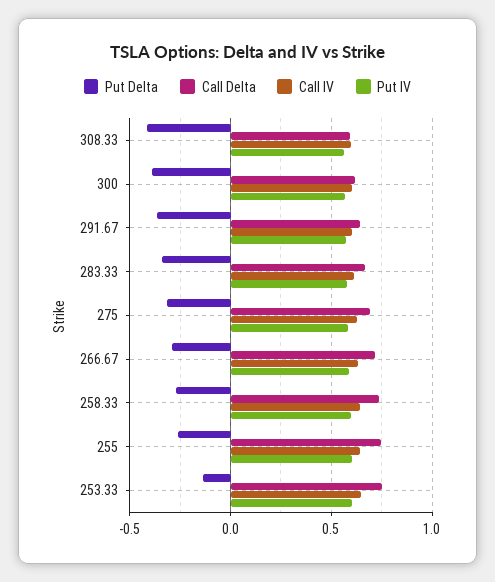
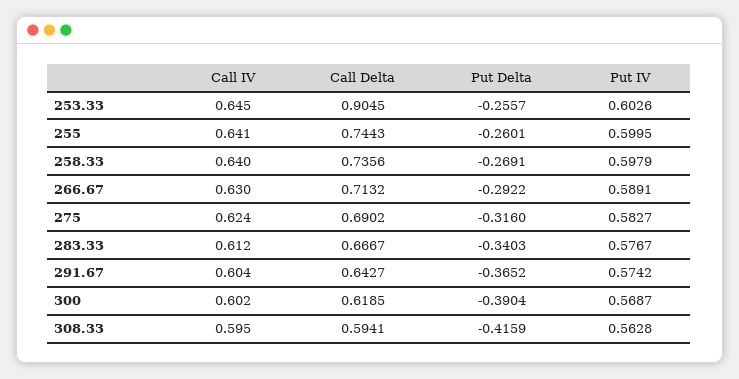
  {
    "Put Delta": {
      "308.33": -0.4159,
      "300": -0.3904,
      "291.67": -0.3652,
      "283.33": -0.3403,
      "275": -0.316,
      "266.67": -0.2922,
      "258.33": -0.2691,
      "255": -0.2601,
-     "253.33": -0.15
+     "253.33": -0.2557
    },
    "Call Delta": {
      "308.33": 0.5941,
      "300": 0.6185,
      "291.67": 0.6427,
      "283.33": 0.6667,
      "275": 0.6902,
      "266.67": 0.7132,
      "258.33": 0.7356,
      "255": 0.7443,
-     "253.33": 0.75
+     "253.33": 0.9045
    },
    "Call IV": {
      "308.33": 0.595,
      "300": 0.602,
      "291.67": 0.604,
      "283.33": 0.612,
      "275": 0.624,
      "266.67": 0.63,
      "258.33": 0.64,
      "255": 0.641,
      "253.33": 0.645
    },
    "Put IV": {
      "308.33": 0.5628,
      "300": 0.5687,
      "291.67": 0.5742,
      "283.33": 0.5767,
      "275": 0.5827,
      "266.67": 0.5891,
      "258.33": 0.5979,
      "255": 0.5995,
      "253.33": 0.6026
    }
  }

